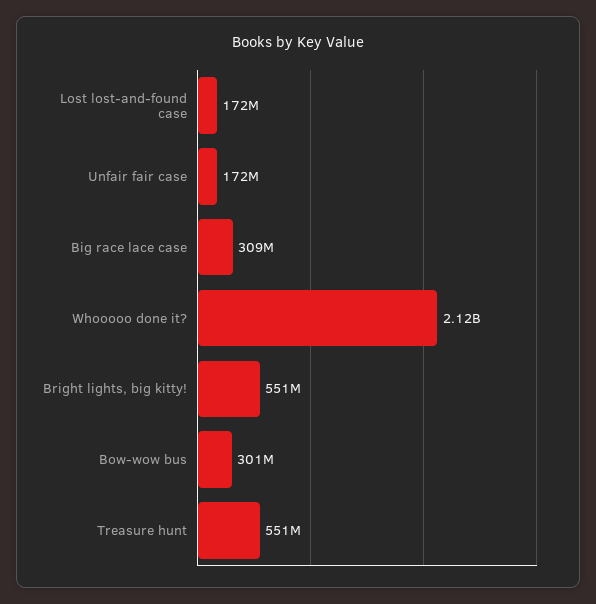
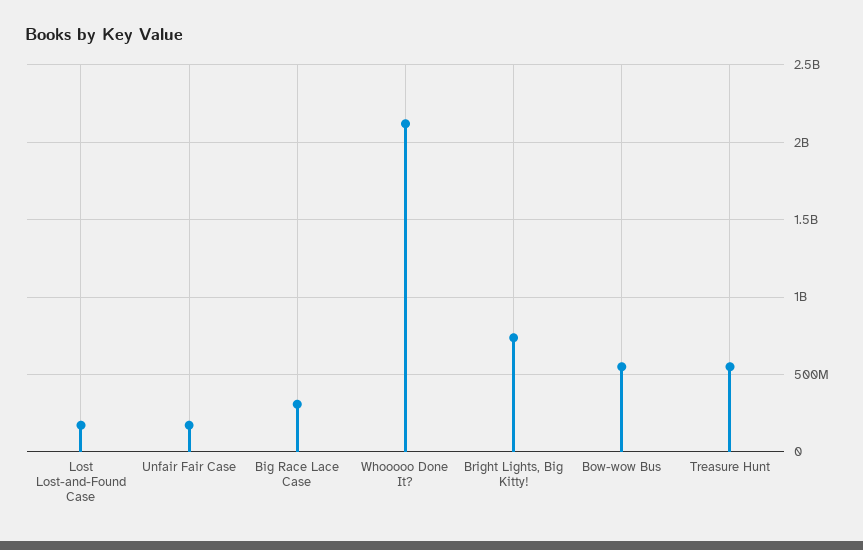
  {
    "Lost lost-and-found case": 172000000,
    "Unfair fair case": 172000000,
    "Big race lace case": 309000000,
    "Whooooo done it?": 2120000000,
-   "Bright lights, big kitty!": 551000000,
+   "Bright lights, big kitty!": 750000000,
-   "Bow-wow bus": 301000000,
+   "Bow-wow bus": 550000000,
    "Treasure hunt": 551000000
  }

